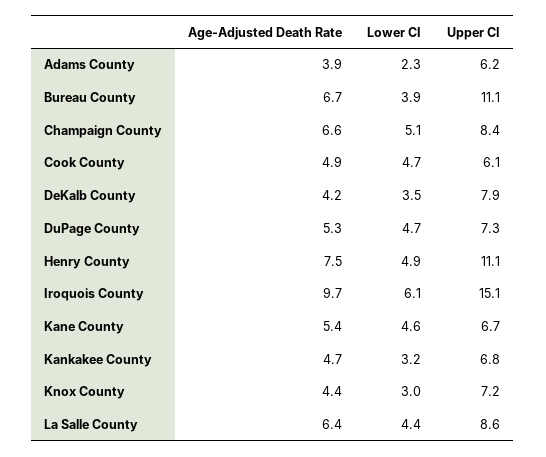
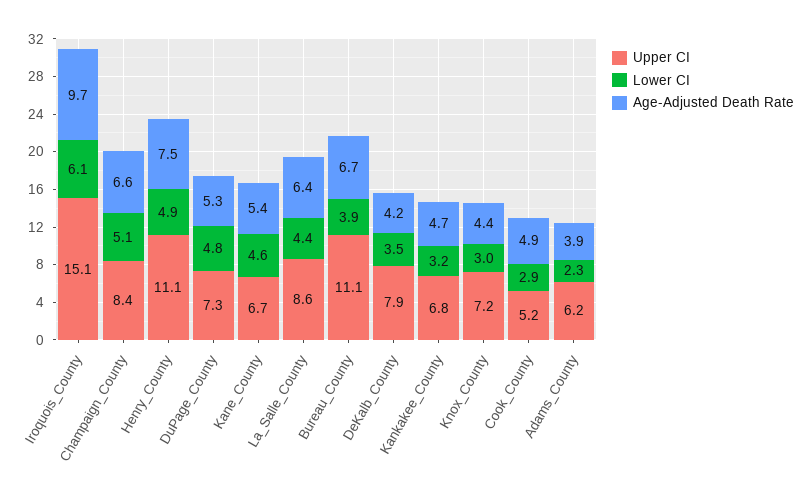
  {
    "Age-Adjusted Death Rate": {
      "Adams County": 3.9,
      "Bureau County": 6.7,
      "Champaign County": 6.6,
      "Cook County": 4.9,
      "DeKalb County": 4.2,
      "DuPage County": 5.3,
      "Henry County": 7.5,
      "Iroquois County": 9.7,
      "Kane County": 5.4,
      "Kankakee County": 4.7,
      "Knox County": 4.4,
      "La Salle County": 6.4
    },
    "Lower CI": {
      "Adams County": 2.3,
      "Bureau County": 3.9,
      "Champaign County": 5.1,
-     "Cook County": 4.7,
+     "Cook County": 2.9,
      "DeKalb County": 3.5,
-     "DuPage County": 4.7,
+     "DuPage County": 4.8,
      "Henry County": 4.9,
      "Iroquois County": 6.1,
      "Kane County": 4.6,
      "Kankakee County": 3.2,
      "Knox County": 3,
      "La Salle County": 4.4
    },
    "Upper CI": {
      "Adams County": 6.2,
      "Bureau County": 11.1,
      "Champaign County": 8.4,
-     "Cook County": 6.1,
+     "Cook County": 5.2,
      "DeKalb County": 7.9,
      "DuPage County": 7.3,
      "Henry County": 11.1,
      "Iroquois County": 15.1,
      "Kane County": 6.7,
      "Kankakee County": 6.8,
      "Knox County": 7.2,
      "La Salle County": 8.6
    }
  }

